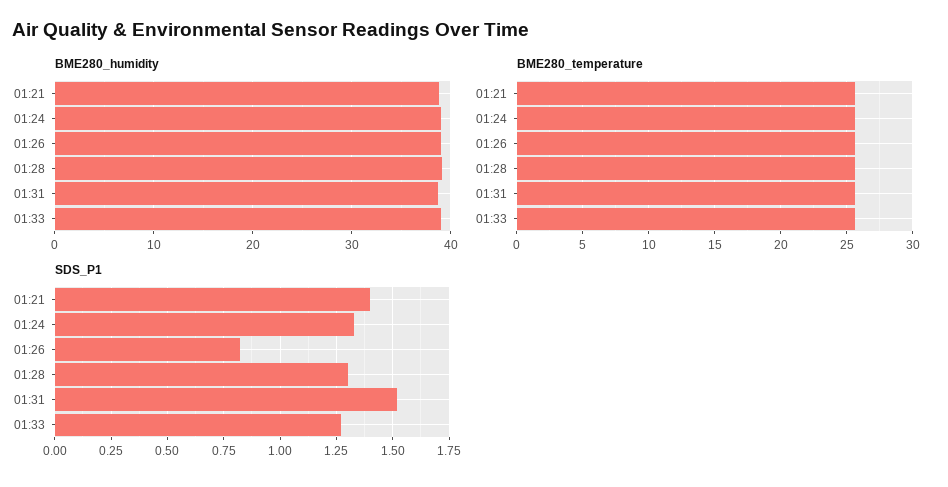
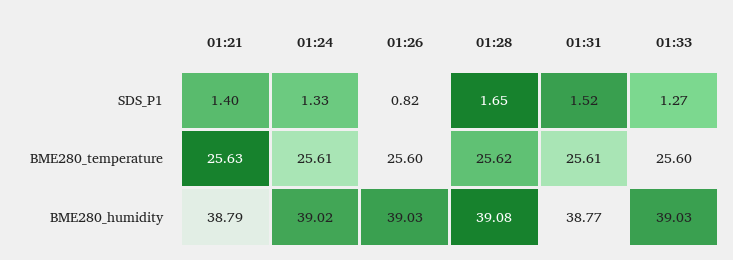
  {
    "BME280_humidity": {
      "01:21": 38.79,
      "01:24": 39.02,
      "01:26": 39.03,
      "01:28": 39.08,
      "01:31": 38.77,
      "01:33": 39.03
    },
    "BME280_temperature": {
      "01:21": 25.63,
      "01:24": 25.61,
      "01:26": 25.6,
      "01:28": 25.62,
      "01:31": 25.61,
      "01:33": 25.6
    },
    "SDS_P1": {
      "01:21": 1.4,
      "01:24": 1.33,
      "01:26": 0.82,
-     "01:28": 1.3,
+     "01:28": 1.65,
      "01:31": 1.52,
      "01:33": 1.27
    }
  }

